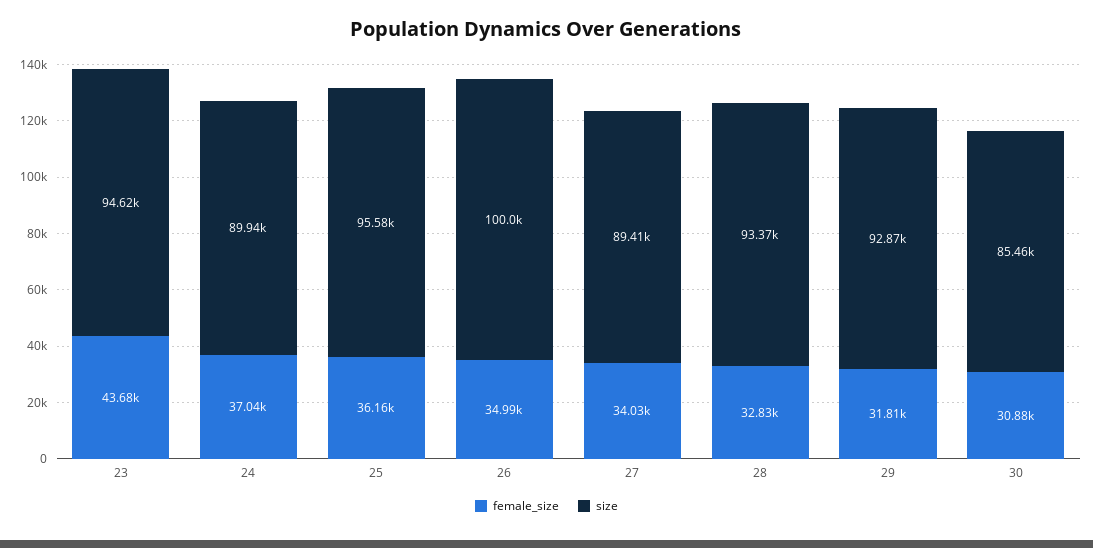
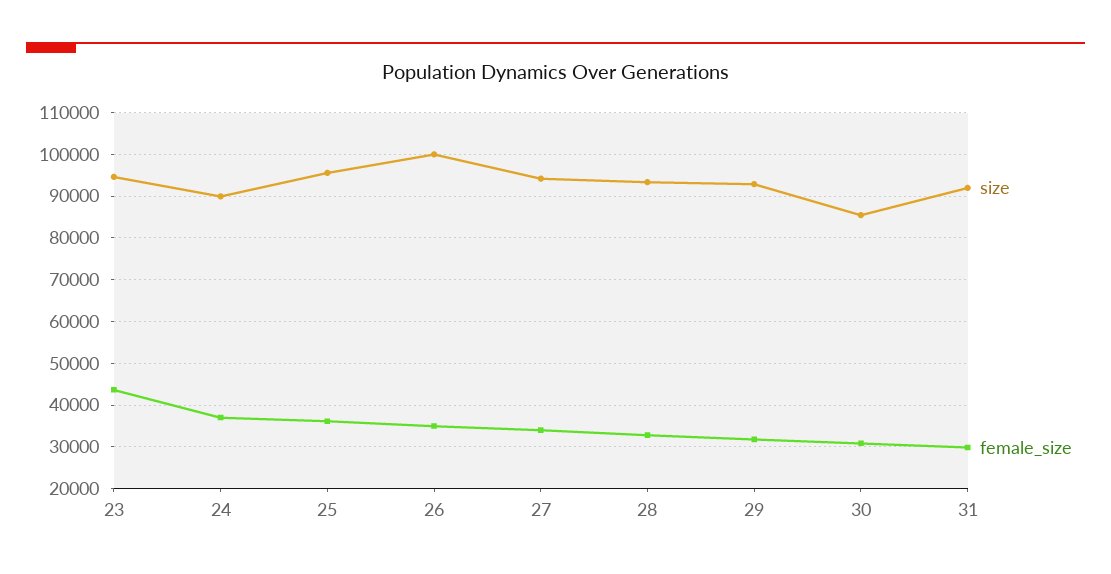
  {
    "female_size": {
      "23": 43680,
      "24": 37040,
      "25": 36160,
      "26": 34990,
      "27": 34030,
      "28": 32830,
      "29": 31810,
-     "30": 30880
+     "30": 30880,
+     "31": 30000
    },
    "size": {
      "23": 94620,
      "24": 89940,
      "25": 95580,
      "26": 100000,
-     "27": 89410,
+     "27": 94000,
      "28": 93370,
      "29": 92870,
-     "30": 85460
+     "30": 85460,
+     "31": 92000
    }
  }

